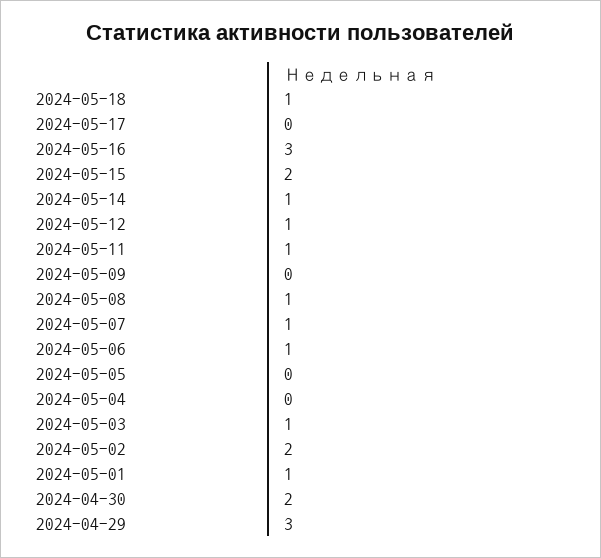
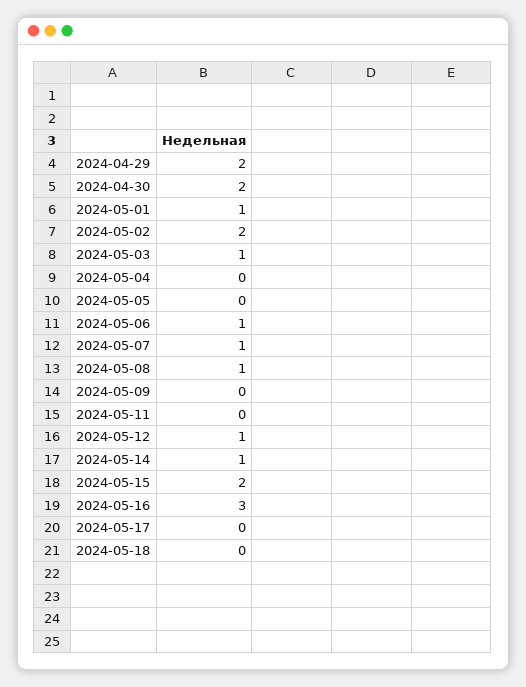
  {
-   "2024-05-18": 1,
+   "2024-05-18": 0,
    "2024-05-17": 0,
    "2024-05-16": 3,
    "2024-05-15": 2,
    "2024-05-14": 1,
    "2024-05-12": 1,
-   "2024-05-11": 1,
+   "2024-05-11": 0,
    "2024-05-09": 0,
    "2024-05-08": 1,
    "2024-05-07": 1,
    "2024-05-06": 1,
    "2024-05-05": 0,
    "2024-05-04": 0,
    "2024-05-03": 1,
    "2024-05-02": 2,
    "2024-05-01": 1,
    "2024-04-30": 2,
-   "2024-04-29": 3
+   "2024-04-29": 2
  }

